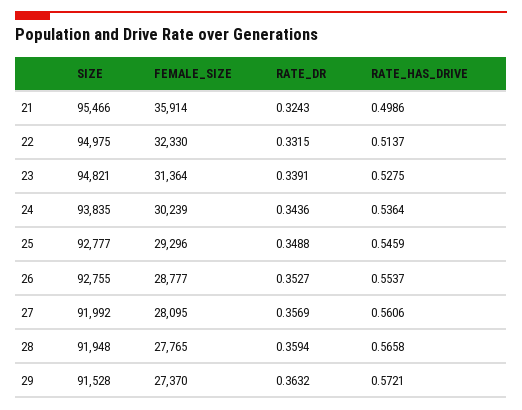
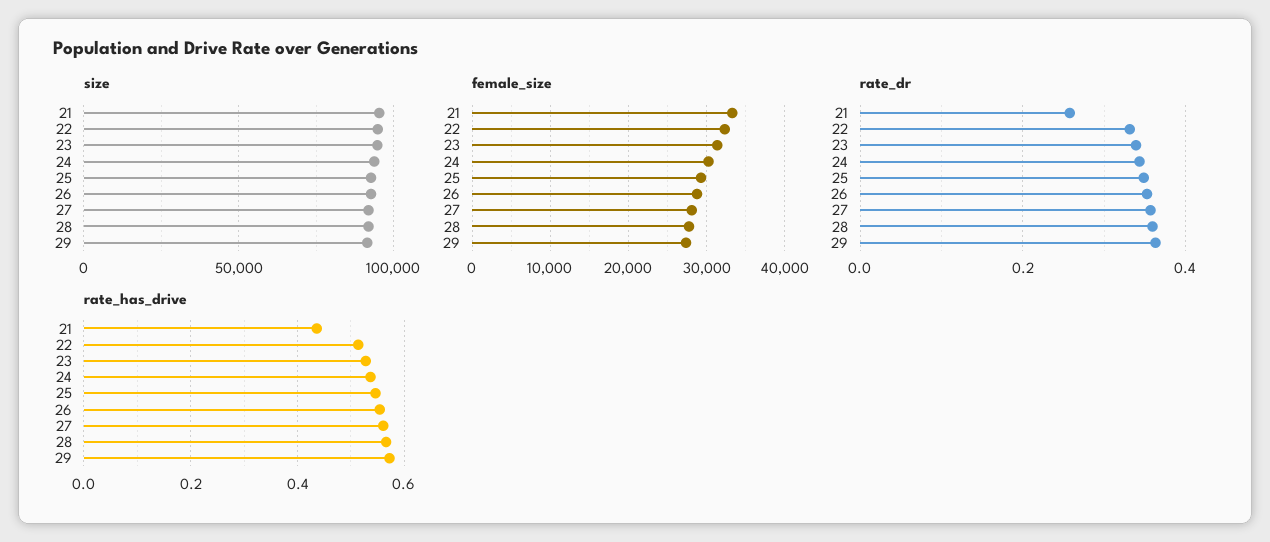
  {
    "SIZE": {
      "21": 95466,
      "22": 94975,
      "23": 94821,
      "24": 93835,
      "25": 92777,
      "26": 92755,
      "27": 91992,
      "28": 91948,
      "29": 91528
    },
    "FEMALE_SIZE": {
-     "21": 35914,
+     "21": 33000,
      "22": 32330,
      "23": 31364,
      "24": 30239,
      "25": 29296,
      "26": 28777,
      "27": 28095,
      "28": 27765,
      "29": 27370
    },
    "RATE_DR": {
-     "21": 0.3243,
+     "21": 0.26,
      "22": 0.3315,
      "23": 0.3391,
      "24": 0.3436,
      "25": 0.3488,
      "26": 0.3527,
      "27": 0.3569,
      "28": 0.3594,
      "29": 0.3632
    },
    "RATE_HAS_DRIVE": {
-     "21": 0.4986,
+     "21": 0.44,
      "22": 0.5137,
      "23": 0.5275,
      "24": 0.5364,
      "25": 0.5459,
      "26": 0.5537,
      "27": 0.5606,
      "28": 0.5658,
      "29": 0.5721
    }
  }

